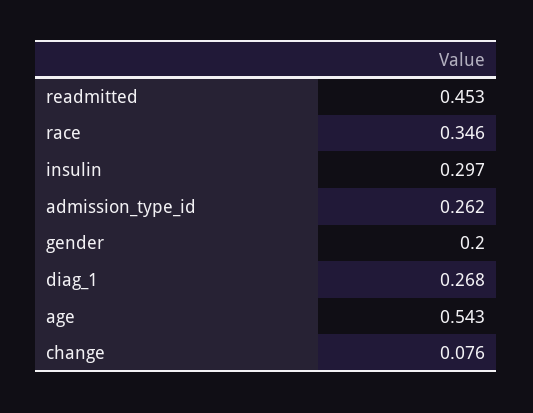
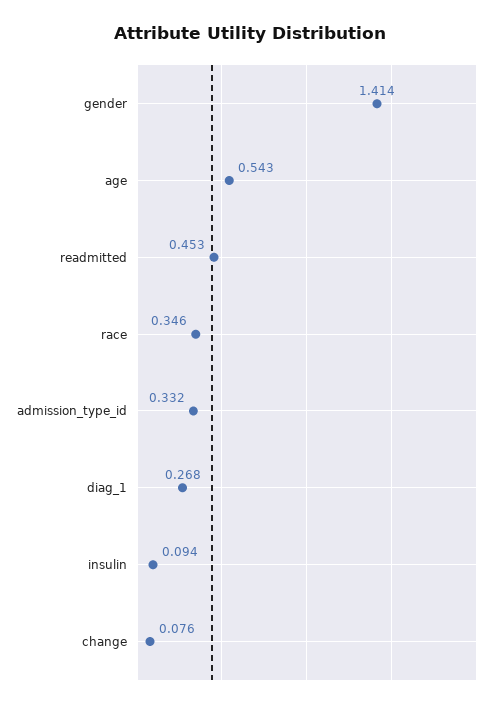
  {
    "readmitted": 0.453,
    "race": 0.346,
-   "insulin": 0.297,
+   "insulin": 0.094,
-   "admission_type_id": 0.262,
+   "admission_type_id": 0.332,
-   "gender": 0.2,
+   "gender": 1.414,
    "diag_1": 0.268,
    "age": 0.543,
    "change": 0.076
  }

